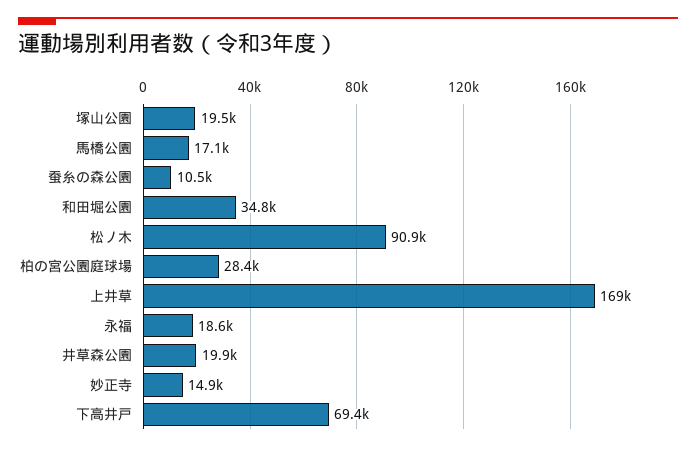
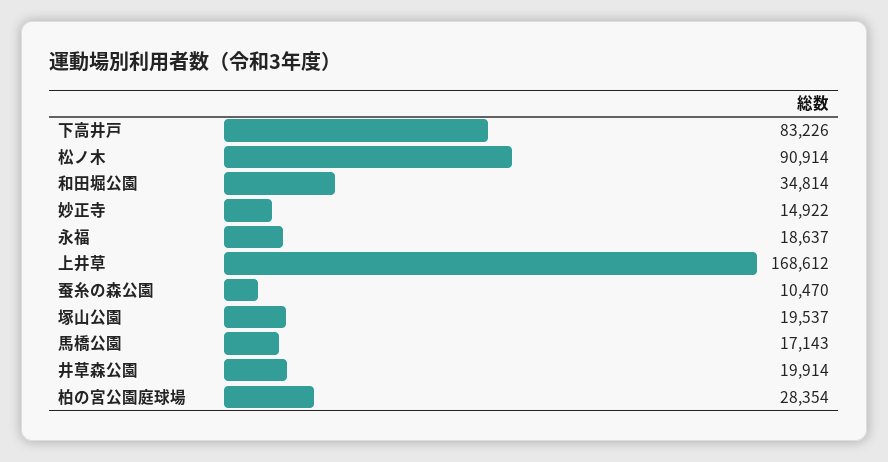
  {
    "塚山公園": 19537,
    "馬橋公園": 17143,
    "蚕糸の森公園": 10470,
    "和田堀公園": 34814,
    "松ノ木": 90914,
    "柏の宮公園庭球場": 28354,
    "上井草": 168612,
    "永福": 18637,
    "井草森公園": 19914,
    "妙正寺": 14922,
-   "下高井戸": 69400
+   "下高井戸": 83226
  }

